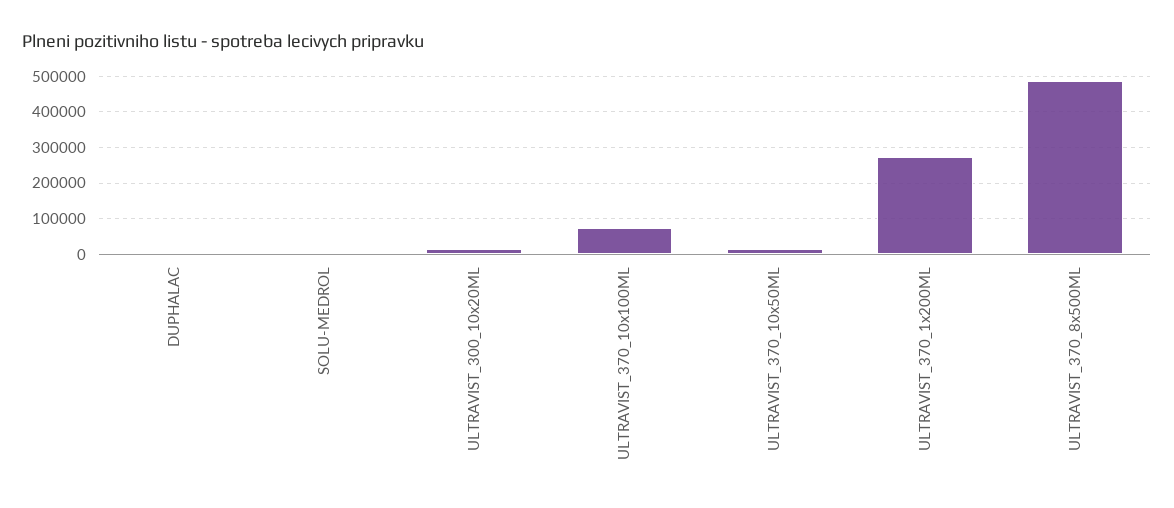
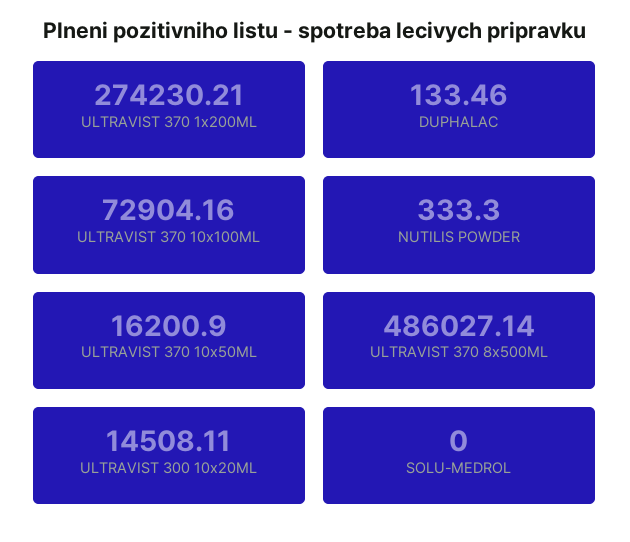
  {
    "DUPHALAC": 133.46,
    "SOLU-MEDROL": 0,
    "ULTRAVIST_300_10x20ML": 14508.11,
    "ULTRAVIST_370_10x100ML": 72904.16,
    "ULTRAVIST_370_10x50ML": 16200.9,
    "ULTRAVIST_370_1x200ML": 274230.21,
-   "ULTRAVIST_370_8x500ML": 486027.14
+   "ULTRAVIST_370_8x500ML": 486027.14,
+   "NUTILIS POWDER": 333.3
  }

